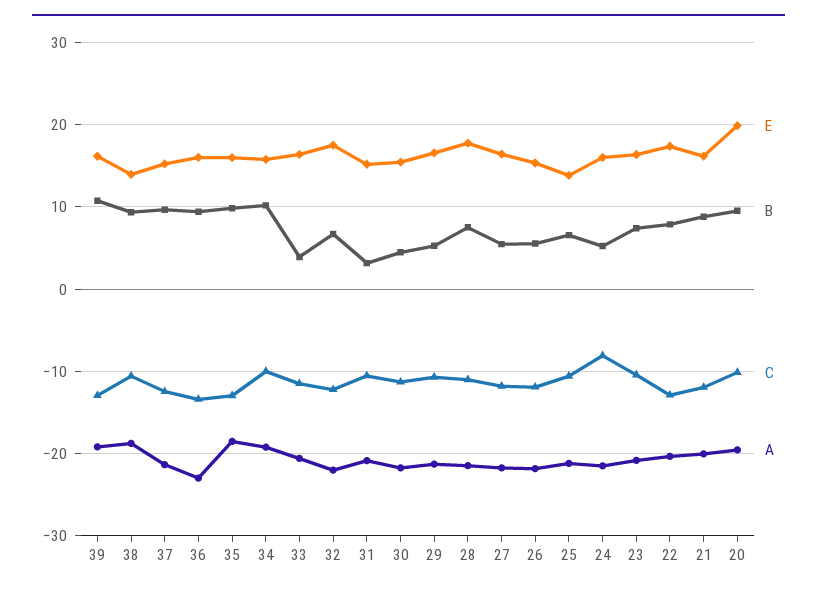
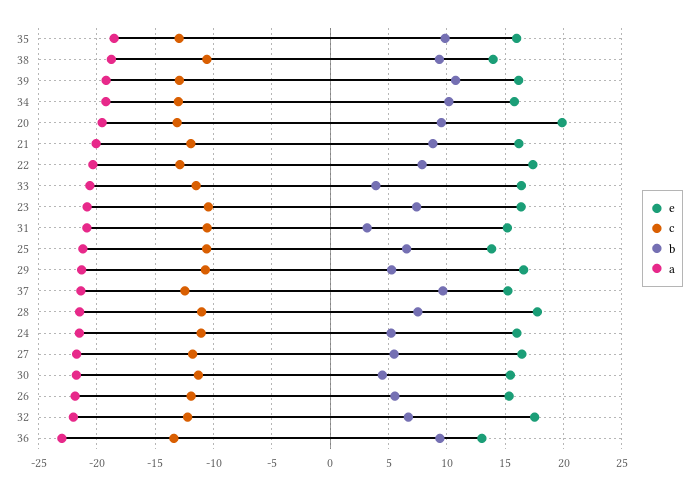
  {
    "E": {
      "39": 16,
      "38": 14,
      "37": 15,
-     "36": 16,
+     "36": 13,
      "35": 16,
      "34": 16,
      "33": 16,
      "32": 18,
      "31": 15,
      "30": 15,
      "29": 17,
      "28": 18,
      "27": 16,
      "26": 15,
      "25": 14,
      "24": 16,
      "23": 16,
      "22": 17,
      "21": 16,
      "20": 20
    },
    "B": {
      "39": 11,
      "38": 9,
      "37": 10,
      "36": 9,
      "35": 10,
      "34": 10,
      "33": 4,
      "32": 7,
      "31": 3,
      "30": 4,
      "29": 5,
      "28": 8,
      "27": 5,
      "26": 6,
      "25": 7,
      "24": 5,
      "23": 7,
      "22": 8,
      "21": 9,
      "20": 10
    },
    "C": {
      "39": -13,
      "38": -11,
      "37": -12,
      "36": -13,
      "35": -13,
-     "34": -10,
+     "34": -13,
      "33": -11,
      "32": -12,
      "31": -11,
      "30": -11,
      "29": -11,
      "28": -11,
      "27": -12,
      "26": -12,
      "25": -11,
-     "24": -8,
+     "24": -11,
      "23": -10,
      "22": -13,
      "21": -12,
-     "20": -10
+     "20": -13
    },
    "A": {
      "39": -19,
      "38": -19,
      "37": -21,
      "36": -23,
      "35": -19,
      "34": -19,
      "33": -21,
      "32": -22,
      "31": -21,
      "30": -22,
      "29": -21,
      "28": -21,
      "27": -22,
      "26": -22,
      "25": -21,
      "24": -22,
      "23": -21,
      "22": -20,
      "21": -20,
      "20": -20
    }
  }

